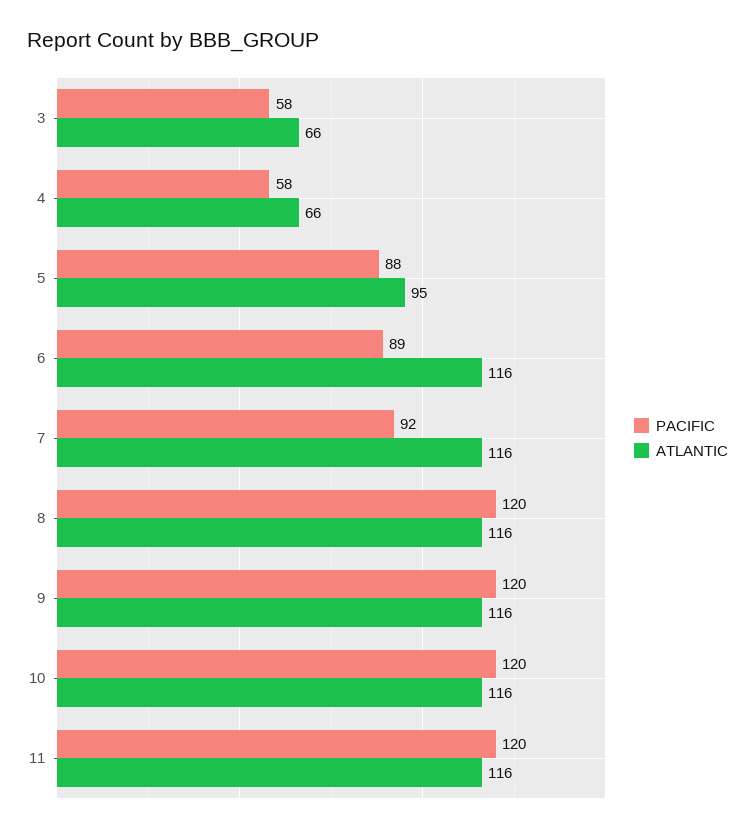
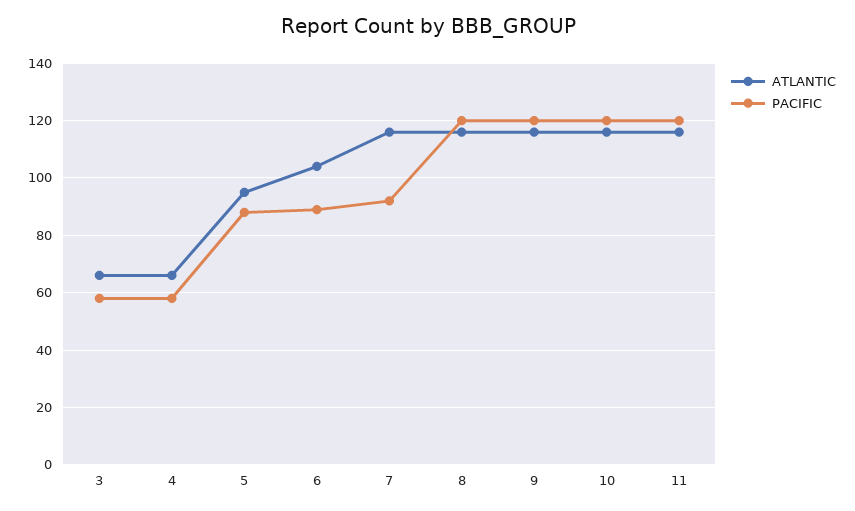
  {
    "PACIFIC": {
      "3": 58,
      "4": 58,
      "5": 88,
      "6": 89,
      "7": 92,
      "8": 120,
      "9": 120,
      "10": 120,
      "11": 120
    },
    "ATLANTIC": {
      "3": 66,
      "4": 66,
      "5": 95,
-     "6": 116,
+     "6": 105,
      "7": 116,
      "8": 116,
      "9": 116,
      "10": 116,
      "11": 116
    }
  }

